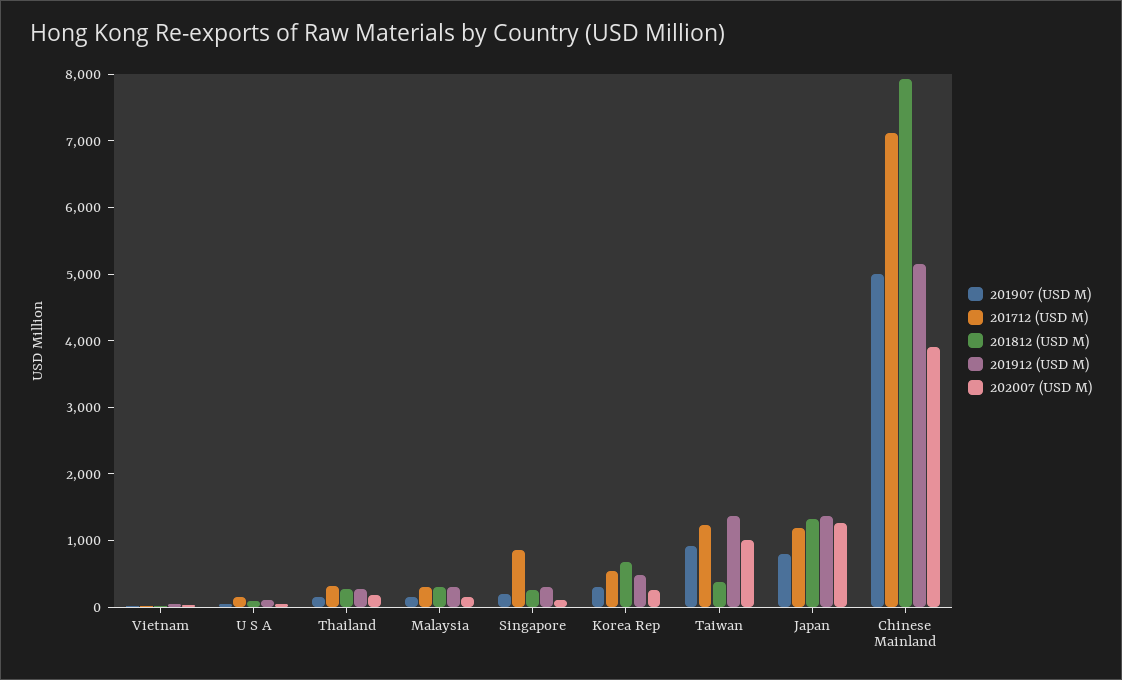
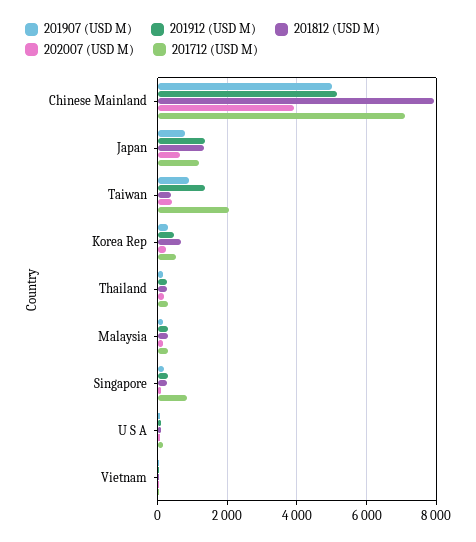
  {
    "201907 (USD M)": {
      "Vietnam": 0,
      "U S A": 0,
      "Thailand": 200,
      "Malaysia": 200,
      "Singapore": 200,
      "Korea Rep": 200,
      "Taiwan": 1000,
      "Japan": 800,
      "Chinese Mainland": 5000
    },
    "201712 (USD M)": {
      "Vietnam": 0,
      "U S A": 200,
      "Thailand": 400,
      "Malaysia": 200,
      "Singapore": 800,
      "Korea Rep": 600,
-     "Taiwan": 1200,
+     "Taiwan": 2000,
      "Japan": 1200,
      "Chinese Mainland": 7200
    },
    "201812 (USD M)": {
      "Vietnam": 0,
      "U S A": 0,
      "Thailand": 200,
      "Malaysia": 200,
      "Singapore": 200,
      "Korea Rep": 600,
      "Taiwan": 400,
      "Japan": 1400,
      "Chinese Mainland": 8000
    },
    "201912 (USD M)": {
      "Vietnam": 0,
      "U S A": 200,
      "Thailand": 200,
      "Malaysia": 200,
      "Singapore": 400,
      "Korea Rep": 400,
      "Taiwan": 1400,
      "Japan": 1400,
      "Chinese Mainland": 5200
    },
    "202007 (USD M)": {
      "Vietnam": 0,
      "U S A": 0,
      "Thailand": 200,
      "Malaysia": 200,
      "Singapore": 200,
      "Korea Rep": 200,
-     "Taiwan": 1000,
+     "Taiwan": 400,
-     "Japan": 1200,
+     "Japan": 600,
      "Chinese Mainland": 4000
    }
  }

